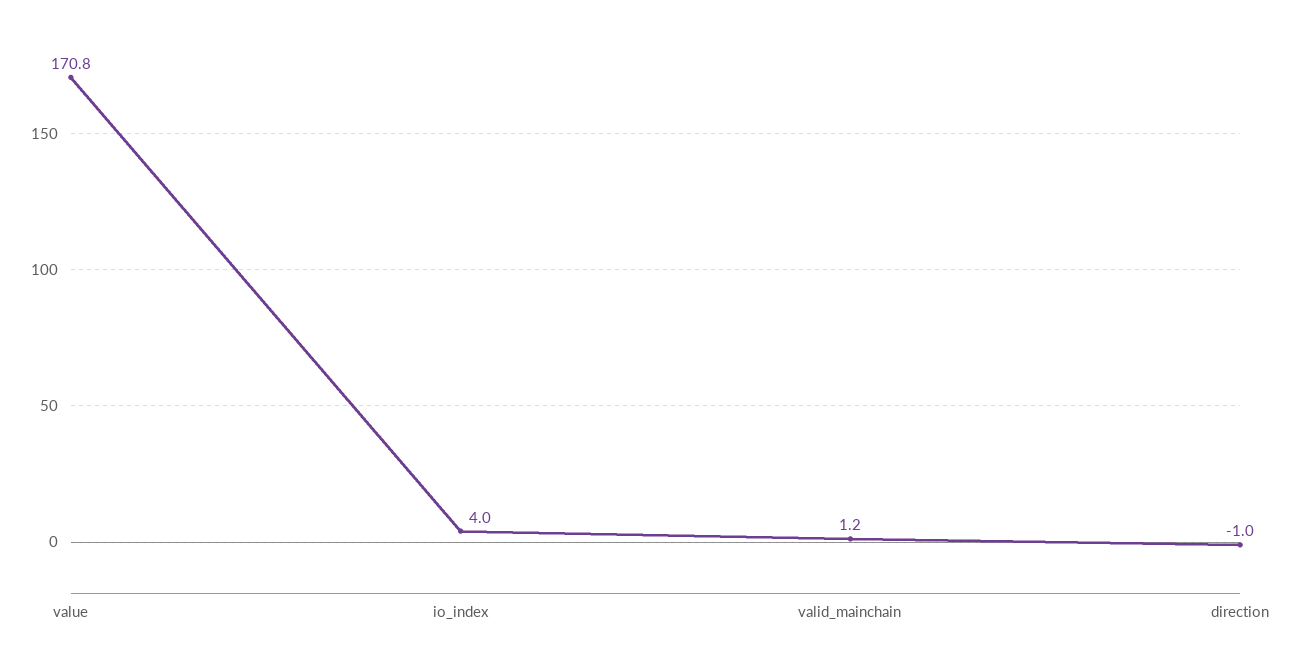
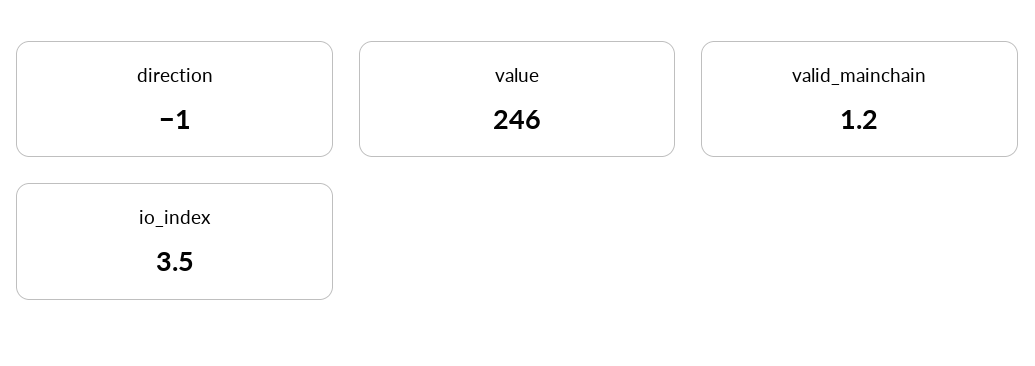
  {
-   "value": 170.8,
+   "value": 246,
-   "io_index": 4,
+   "io_index": 3.5,
    "valid_mainchain": 1.2,
    "direction": -1
  }

